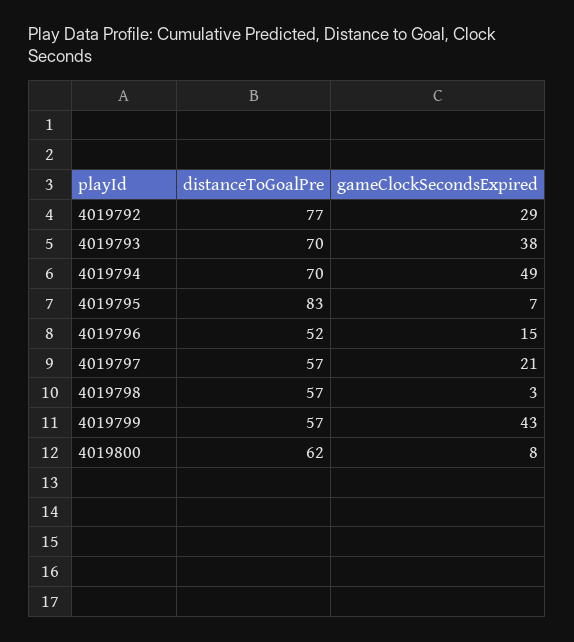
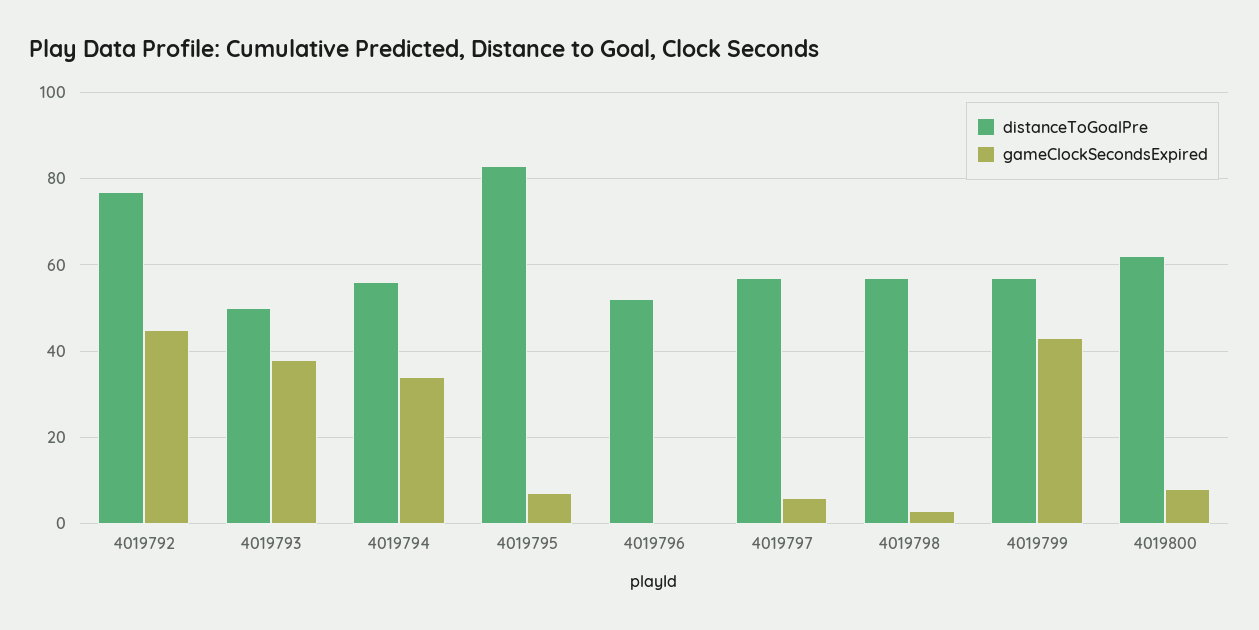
  {
    "distanceToGoalPre": {
      "4019792": 77,
-     "4019793": 70,
+     "4019793": 50,
-     "4019794": 70,
+     "4019794": 55,
      "4019795": 83,
      "4019796": 52,
      "4019797": 57,
      "4019798": 57,
      "4019799": 57,
      "4019800": 62
    },
    "gameClockSecondsExpired": {
-     "4019792": 29,
+     "4019792": 45,
      "4019793": 38,
-     "4019794": 49,
+     "4019794": 35,
      "4019795": 7,
-     "4019796": 15,
+     "4019796": 0,
-     "4019797": 21,
+     "4019797": 5,
      "4019798": 3,
      "4019799": 43,
      "4019800": 8
    }
  }

